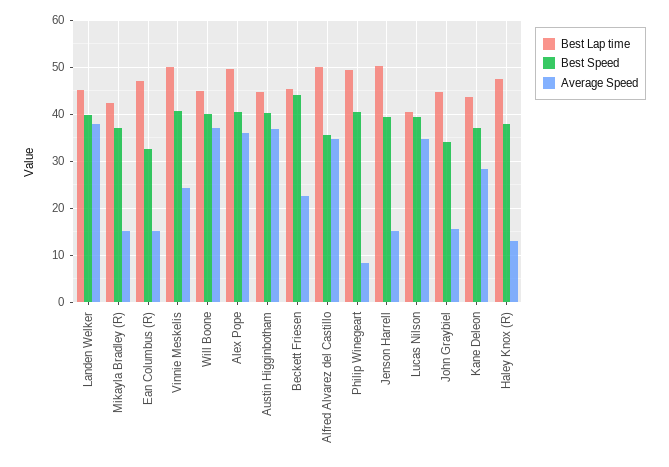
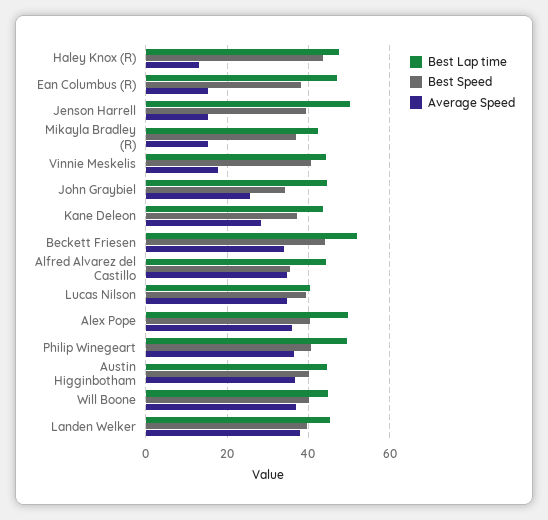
  {
    "Best Lap time": {
      "Landen Welker": 46,
      "Mikayla Bradley (R)": 42,
      "Ean Columbus (R)": 46,
-     "Vinnie Meskelis": 50,
+     "Vinnie Meskelis": 44,
      "Will Boone": 44,
      "Alex Pope": 50,
      "Austin Higginbotham": 44,
-     "Beckett Friesen": 46,
+     "Beckett Friesen": 52,
-     "Alfred Alvarez del Castillo": 50,
+     "Alfred Alvarez del Castillo": 44,
      "Philip Winegeart": 50,
      "Jenson Harrell": 50,
      "Lucas Nilson": 40,
      "John Graybiel": 44,
      "Kane Deleon": 44,
      "Haley Knox (R)": 48
    },
    "Best Speed": {
      "Landen Welker": 40,
      "Mikayla Bradley (R)": 38,
-     "Ean Columbus (R)": 32,
+     "Ean Columbus (R)": 38,
      "Vinnie Meskelis": 40,
      "Will Boone": 40,
      "Alex Pope": 40,
      "Austin Higginbotham": 40,
      "Beckett Friesen": 44,
      "Alfred Alvarez del Castillo": 36,
      "Philip Winegeart": 40,
      "Jenson Harrell": 40,
      "Lucas Nilson": 40,
      "John Graybiel": 34,
      "Kane Deleon": 38,
-     "Haley Knox (R)": 38
+     "Haley Knox (R)": 44
    },
    "Average Speed": {
      "Landen Welker": 38,
      "Mikayla Bradley (R)": 16,
      "Ean Columbus (R)": 16,
-     "Vinnie Meskelis": 24,
+     "Vinnie Meskelis": 18,
      "Will Boone": 38,
      "Alex Pope": 36,
      "Austin Higginbotham": 36,
-     "Beckett Friesen": 22,
+     "Beckett Friesen": 34,
      "Alfred Alvarez del Castillo": 34,
-     "Philip Winegeart": 8,
+     "Philip Winegeart": 36,
      "Jenson Harrell": 16,
      "Lucas Nilson": 34,
-     "John Graybiel": 16,
+     "John Graybiel": 26,
      "Kane Deleon": 28,
      "Haley Knox (R)": 14
    }
  }

